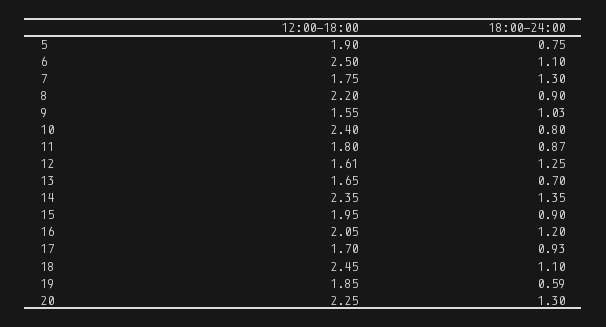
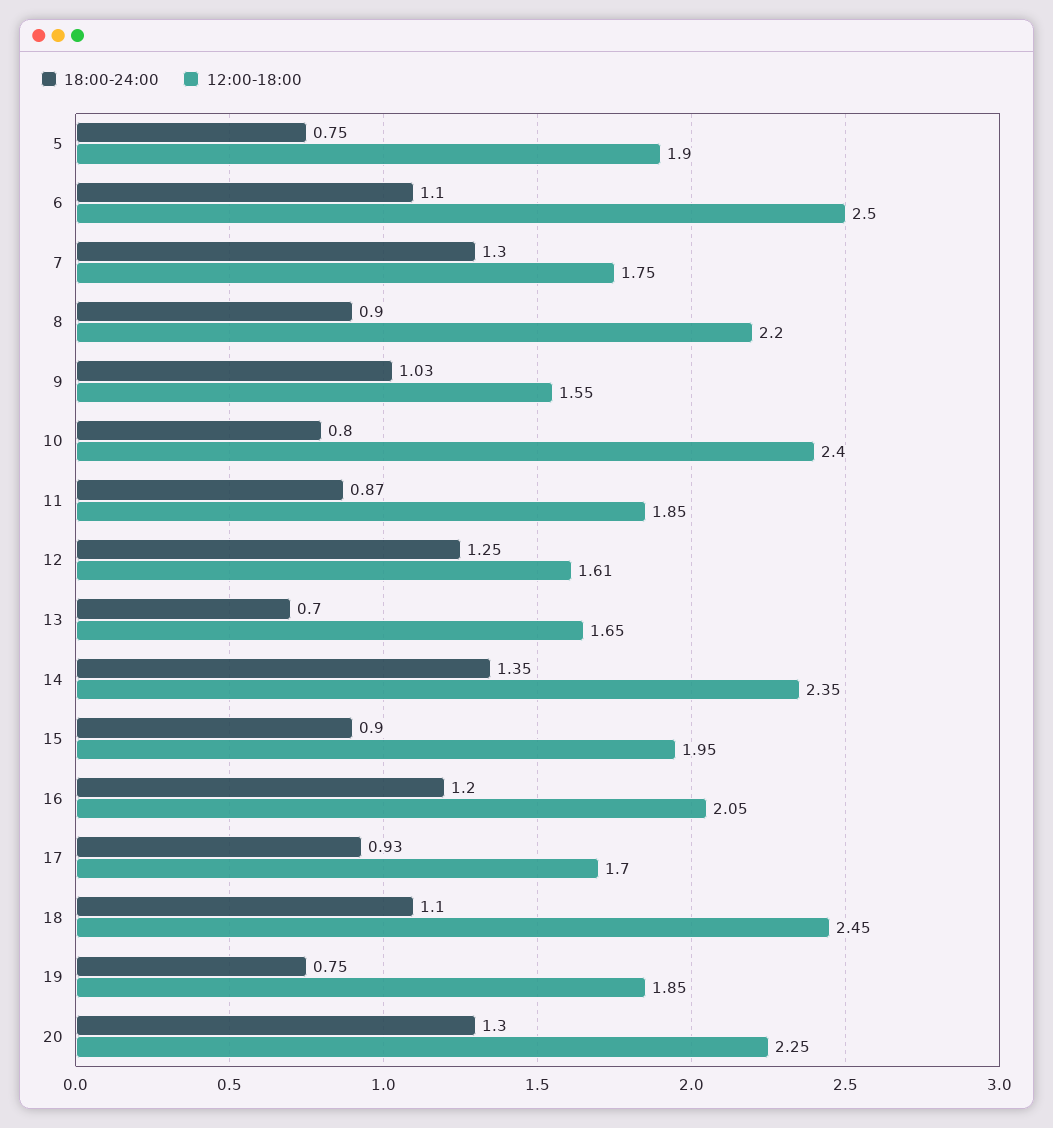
  {
    "12:00-18:00": {
      "5": 1.9,
      "6": 2.5,
      "7": 1.75,
      "8": 2.2,
      "9": 1.55,
      "10": 2.4,
-     "11": 1.8,
+     "11": 1.85,
      "12": 1.61,
      "13": 1.65,
      "14": 2.35,
      "15": 1.95,
      "16": 2.05,
      "17": 1.7,
      "18": 2.45,
      "19": 1.85,
      "20": 2.25
    },
    "18:00-24:00": {
      "5": 0.75,
      "6": 1.1,
      "7": 1.3,
      "8": 0.9,
      "9": 1.03,
      "10": 0.8,
      "11": 0.87,
      "12": 1.25,
      "13": 0.7,
      "14": 1.35,
      "15": 0.9,
      "16": 1.2,
      "17": 0.93,
      "18": 1.1,
-     "19": 0.59,
+     "19": 0.75,
      "20": 1.3
    }
  }

